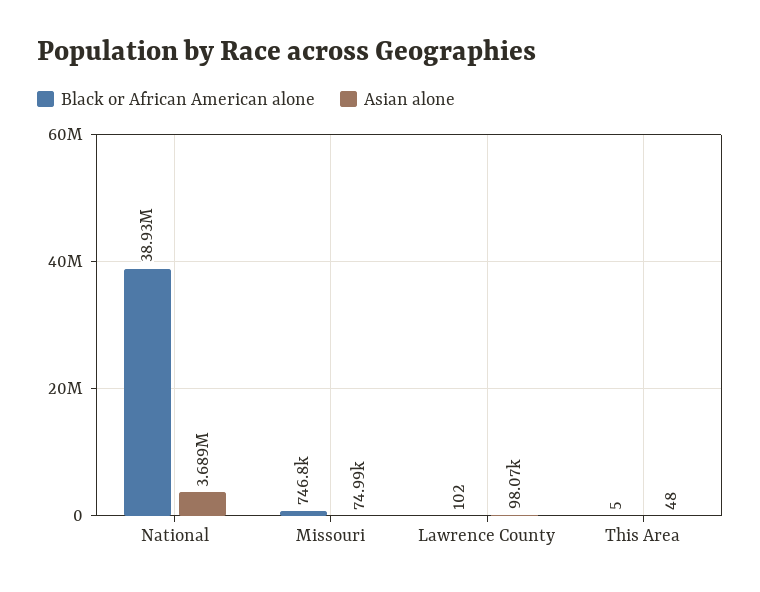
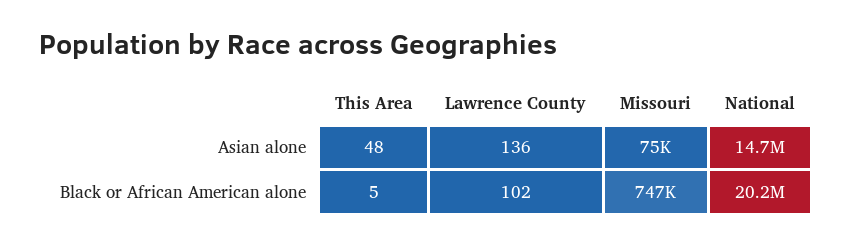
  {
    "Black or African American alone": {
-     "National": 38930000,
+     "National": 20200000,
      "Missouri": 746800,
      "Lawrence County": 102,
      "This Area": 5
    },
    "Asian alone": {
-     "National": 3689000,
+     "National": 14700000,
      "Missouri": 74990,
-     "Lawrence County": 98070,
+     "Lawrence County": 136,
      "This Area": 48
    }
  }

